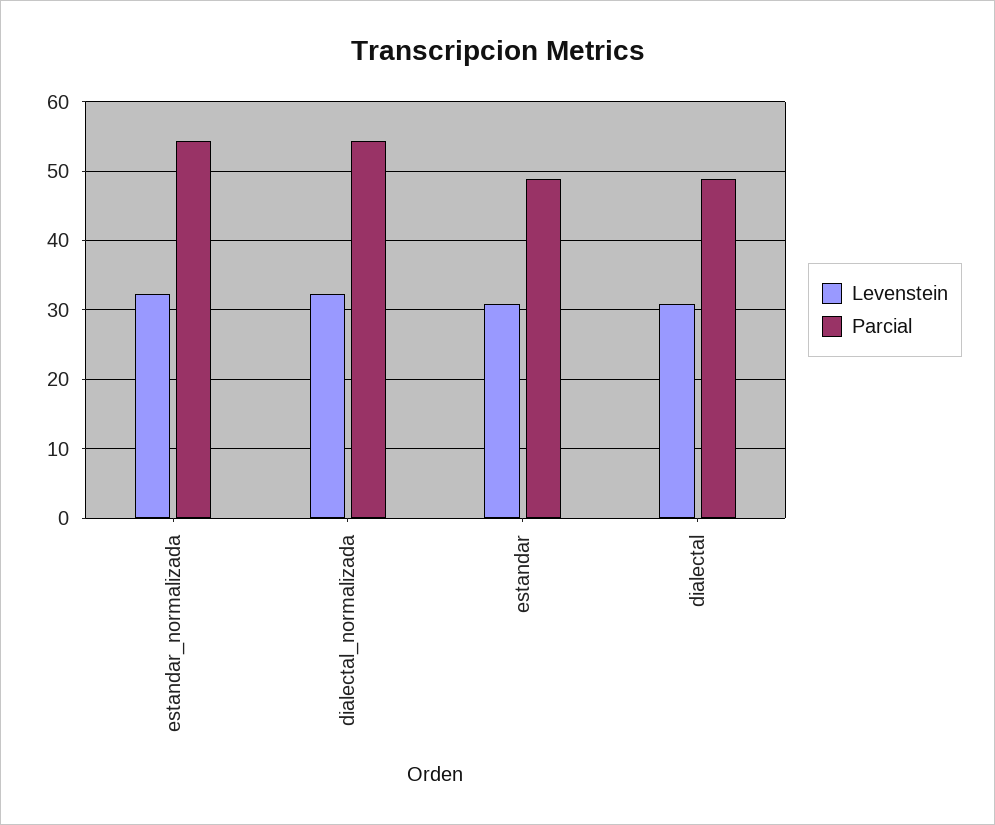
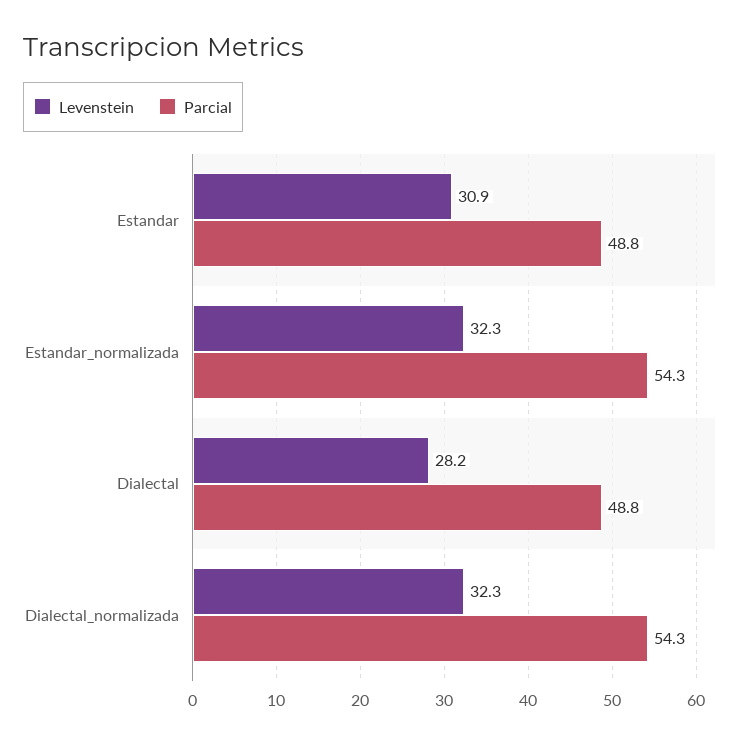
  {
    "Levenstein": {
      "estandar_normalizada": 32.3,
      "dialectal_normalizada": 32.3,
      "estandar": 30.9,
-     "dialectal": 31
+     "dialectal": 28.2
    },
    "Parcial": {
      "estandar_normalizada": 54.3,
      "dialectal_normalizada": 54.3,
      "estandar": 48.8,
      "dialectal": 48.8
    }
  }

